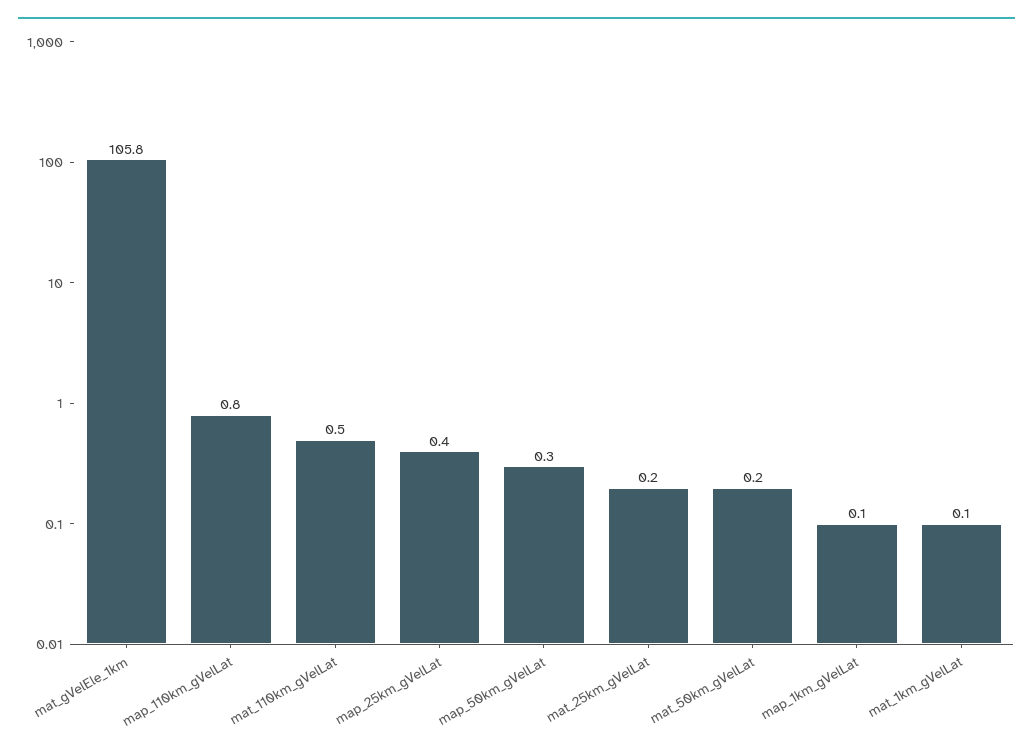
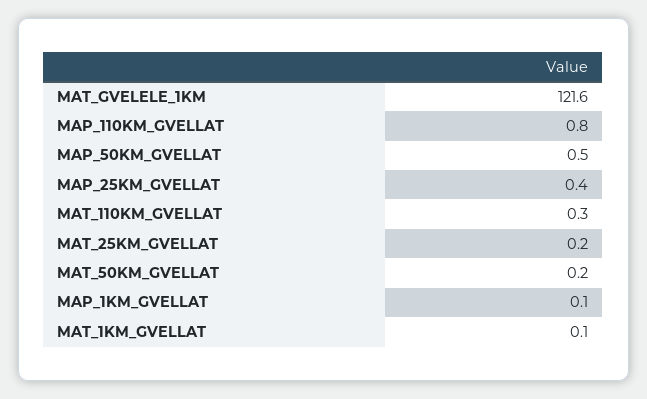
  {
-   "mat_gVelEle_1km": 105.8,
+   "mat_gVelEle_1km": 121.6,
    "map_110km_gVelLat": 0.8,
-   "mat_110km_gVelLat": 0.5,
+   "mat_110km_gVelLat": 0.3,
    "map_25km_gVelLat": 0.4,
-   "map_50km_gVelLat": 0.3,
+   "map_50km_gVelLat": 0.5,
    "mat_25km_gVelLat": 0.2,
    "mat_50km_gVelLat": 0.2,
    "map_1km_gVelLat": 0.1,
    "mat_1km_gVelLat": 0.1
  }

